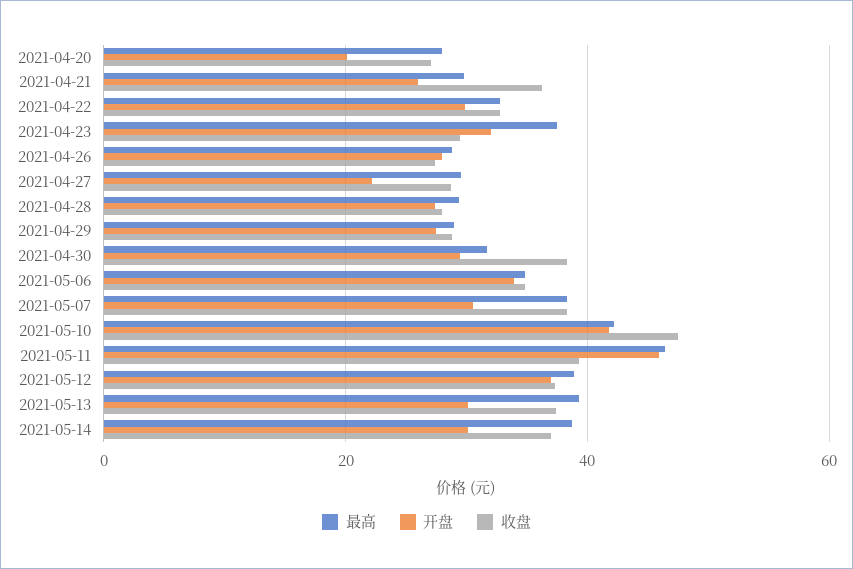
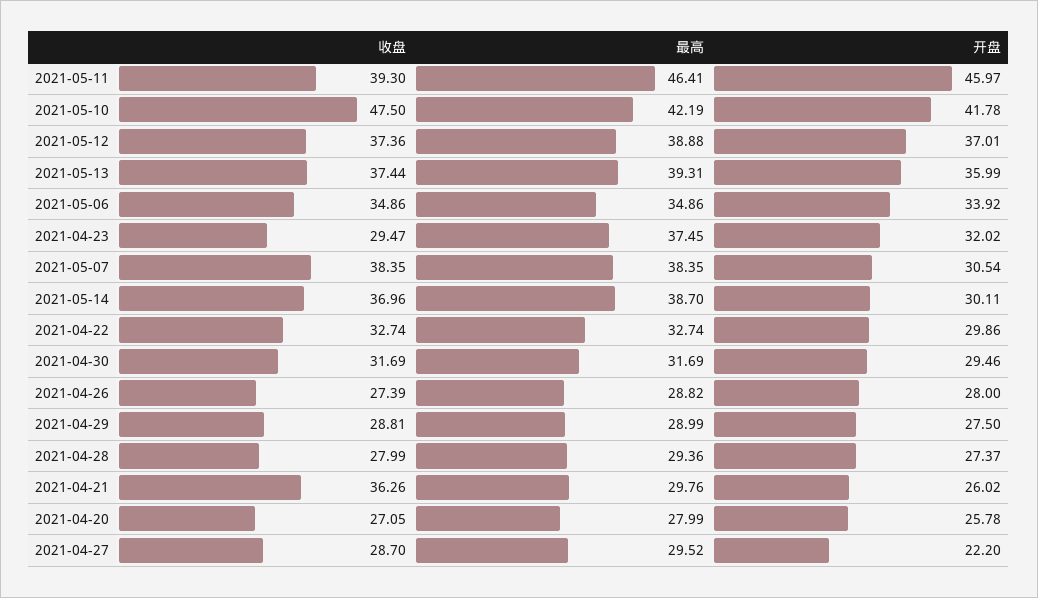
  {
    "最高": {
      "2021-04-20": 27.99,
      "2021-04-21": 29.76,
      "2021-04-22": 32.74,
      "2021-04-23": 37.45,
      "2021-04-26": 28.82,
      "2021-04-27": 29.52,
      "2021-04-28": 29.36,
      "2021-04-29": 28.99,
      "2021-04-30": 31.69,
      "2021-05-06": 34.86,
      "2021-05-07": 38.35,
      "2021-05-10": 42.19,
      "2021-05-11": 46.41,
      "2021-05-12": 38.88,
      "2021-05-13": 39.31,
      "2021-05-14": 38.7
    },
    "开盘": {
-     "2021-04-20": 20,
+     "2021-04-20": 25.78,
      "2021-04-21": 26.02,
      "2021-04-22": 29.86,
      "2021-04-23": 32.02,
      "2021-04-26": 28,
      "2021-04-27": 22.2,
      "2021-04-28": 27.37,
      "2021-04-29": 27.5,
      "2021-04-30": 29.46,
      "2021-05-06": 33.92,
      "2021-05-07": 30.54,
      "2021-05-10": 41.78,
      "2021-05-11": 45.97,
      "2021-05-12": 37.01,
-     "2021-05-13": 30,
+     "2021-05-13": 35.99,
      "2021-05-14": 30.11
    },
    "收盘": {
      "2021-04-20": 27.05,
      "2021-04-21": 36.26,
      "2021-04-22": 32.74,
      "2021-04-23": 29.47,
      "2021-04-26": 27.39,
      "2021-04-27": 28.7,
      "2021-04-28": 27.99,
      "2021-04-29": 28.81,
-     "2021-04-30": 38,
+     "2021-04-30": 31.69,
      "2021-05-06": 34.86,
      "2021-05-07": 38.35,
      "2021-05-10": 47.5,
      "2021-05-11": 39.3,
      "2021-05-12": 37.36,
      "2021-05-13": 37.44,
      "2021-05-14": 36.96
    }
  }

